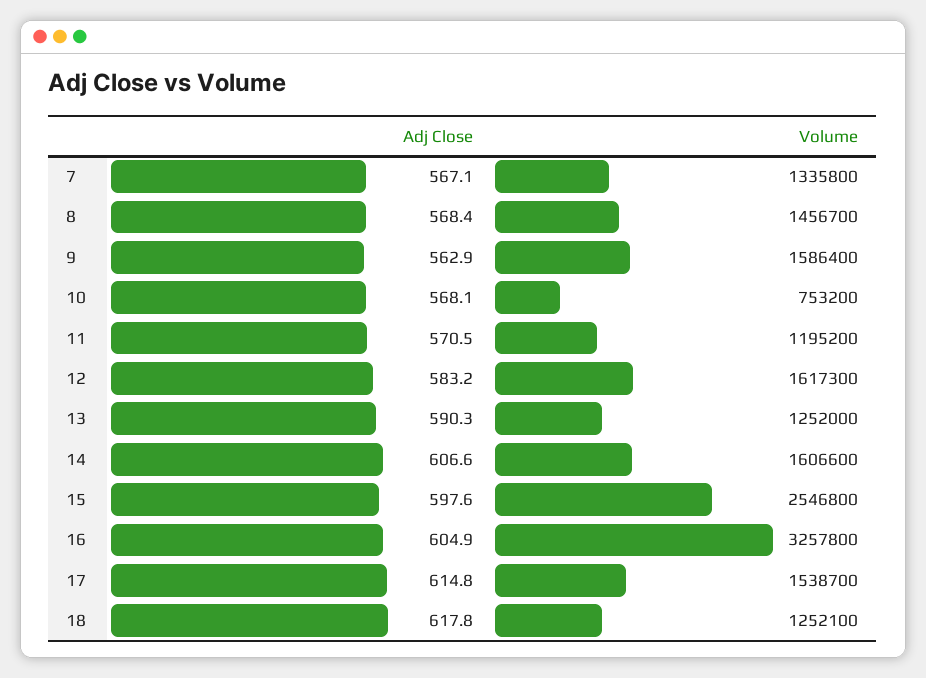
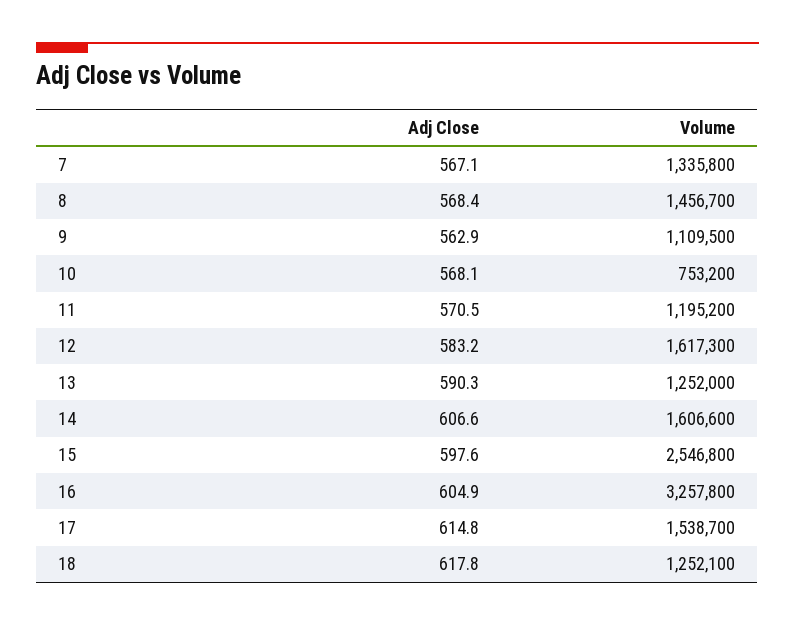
  {
    "Adj Close": {
      "7": 567.1,
      "8": 568.4,
      "9": 562.9,
      "10": 568.1,
      "11": 570.5,
      "12": 583.2,
      "13": 590.3,
      "14": 606.6,
      "15": 597.6,
      "16": 604.9,
      "17": 614.8,
      "18": 617.8
    },
    "Volume": {
      "7": 1335800,
      "8": 1456700,
-     "9": 1586400,
+     "9": 1109500,
      "10": 753200,
      "11": 1195200,
      "12": 1617300,
      "13": 1252000,
      "14": 1606600,
      "15": 2546800,
      "16": 3257800,
      "17": 1538700,
      "18": 1252100
    }
  }

